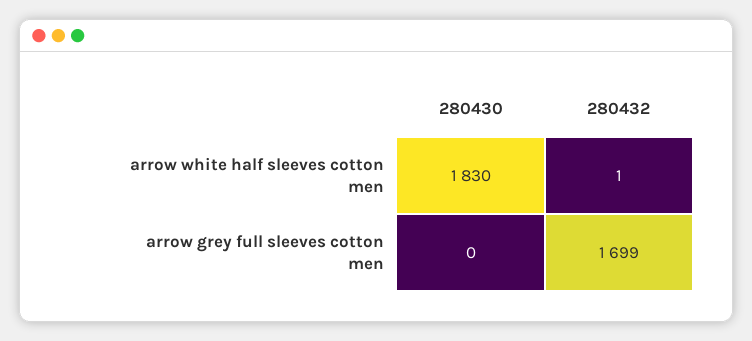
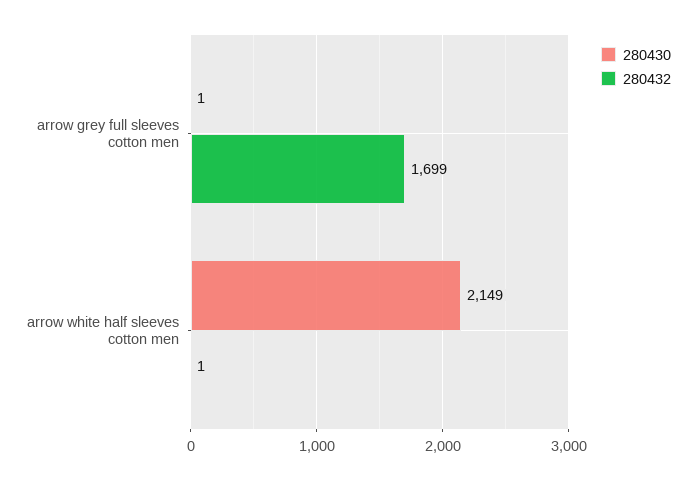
  {
    "280430": {
-     "arrow white half sleeves cotton men": 1830,
+     "arrow white half sleeves cotton men": 2149,
-     "arrow grey full sleeves cotton men": 0
+     "arrow grey full sleeves cotton men": 1
    },
    "280432": {
      "arrow white half sleeves cotton men": 1,
      "arrow grey full sleeves cotton men": 1699
    }
  }

